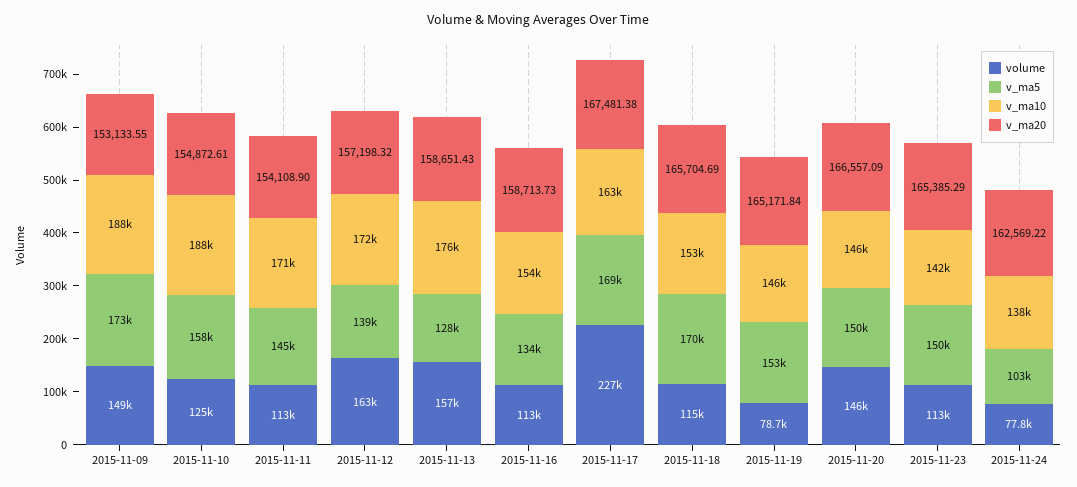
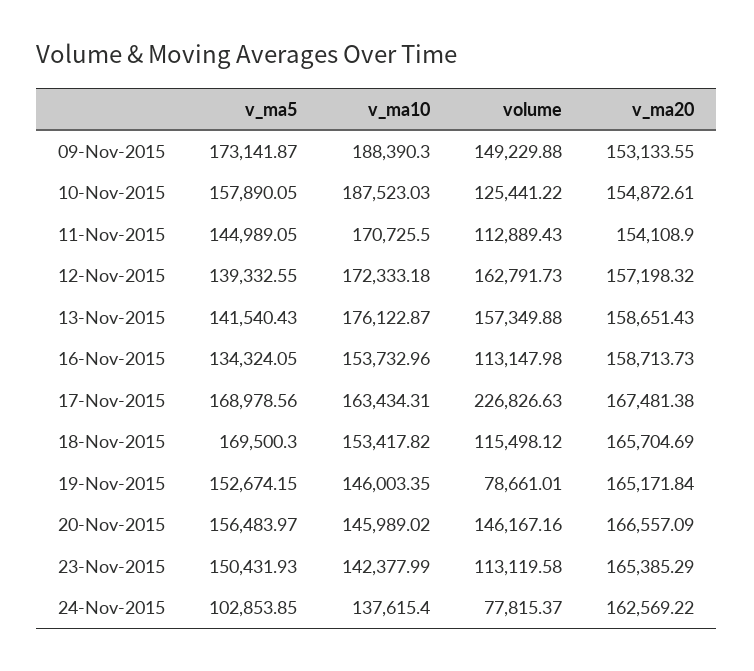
  {
    "volume": {
      "2015-11-09": 149229.88,
      "2015-11-10": 125441.22,
      "2015-11-11": 112889.43,
      "2015-11-12": 162791.73,
      "2015-11-13": 157349.88,
      "2015-11-16": 113147.98,
      "2015-11-17": 226826.63,
      "2015-11-18": 115498.12,
      "2015-11-19": 78661.01,
      "2015-11-20": 146167.16,
      "2015-11-23": 113119.58,
      "2015-11-24": 77815.37
    },
    "v_ma5": {
      "2015-11-09": 173141.87,
      "2015-11-10": 157890.05,
      "2015-11-11": 144989.05,
      "2015-11-12": 139332.55,
-     "2015-11-13": 128000,
+     "2015-11-13": 141540.43,
      "2015-11-16": 134324.05,
      "2015-11-17": 168978.56,
      "2015-11-18": 169500.3,
      "2015-11-19": 152674.15,
-     "2015-11-20": 150000,
+     "2015-11-20": 156483.97,
      "2015-11-23": 150431.93,
      "2015-11-24": 102853.85
    },
    "v_ma10": {
      "2015-11-09": 188390.3,
      "2015-11-10": 187523.03,
      "2015-11-11": 170725.5,
      "2015-11-12": 172333.18,
      "2015-11-13": 176122.87,
      "2015-11-16": 153732.96,
      "2015-11-17": 163434.31,
      "2015-11-18": 153417.82,
      "2015-11-19": 146003.35,
      "2015-11-20": 145989.02,
      "2015-11-23": 142377.99,
      "2015-11-24": 137615.4
    },
    "v_ma20": {
      "2015-11-09": 153133.55,
      "2015-11-10": 154872.61,
      "2015-11-11": 154108.9,
      "2015-11-12": 157198.32,
      "2015-11-13": 158651.43,
      "2015-11-16": 158713.73,
      "2015-11-17": 167481.38,
      "2015-11-18": 165704.69,
      "2015-11-19": 165171.84,
      "2015-11-20": 166557.09,
      "2015-11-23": 165385.29,
      "2015-11-24": 162569.22
    }
  }

